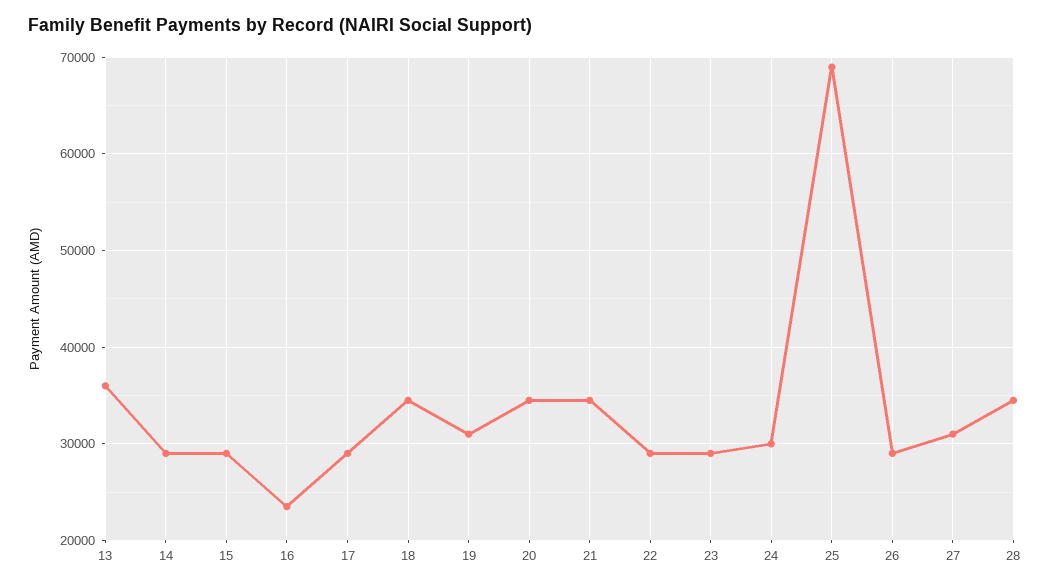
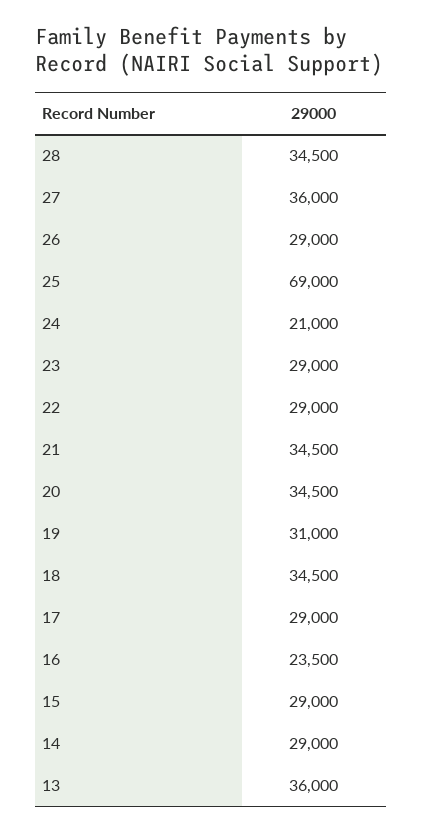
  {
    "13": 36000,
    "14": 29000,
    "15": 29000,
    "16": 23500,
    "17": 29000,
    "18": 34500,
    "19": 31000,
    "20": 34500,
    "21": 34500,
    "22": 29000,
    "23": 29000,
-   "24": 30000,
+   "24": 21000,
    "25": 69000,
    "26": 29000,
-   "27": 31000,
+   "27": 36000,
    "28": 34500
  }

